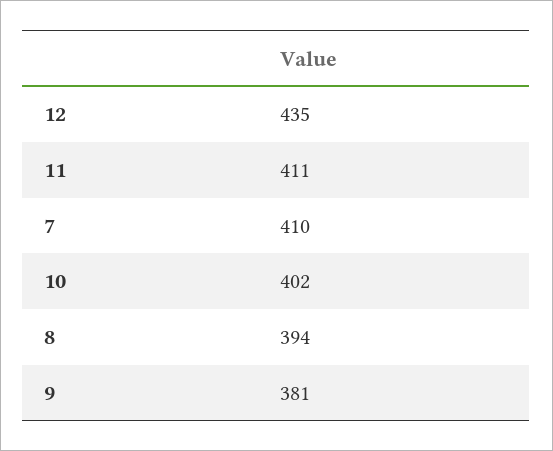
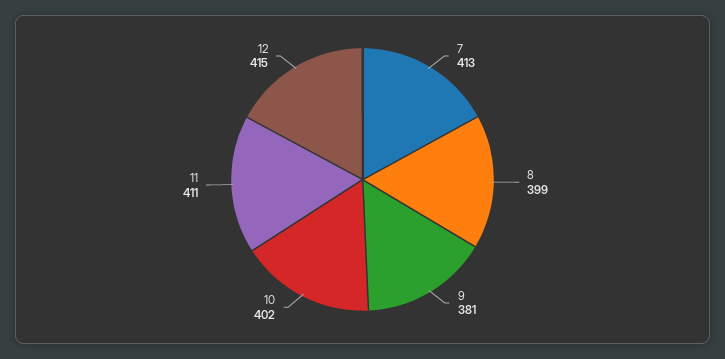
  {
-   "12": 435,
+   "12": 415,
    "11": 411,
-   "7": 410,
+   "7": 413,
    "10": 402,
-   "8": 394,
+   "8": 399,
    "9": 381
  }

